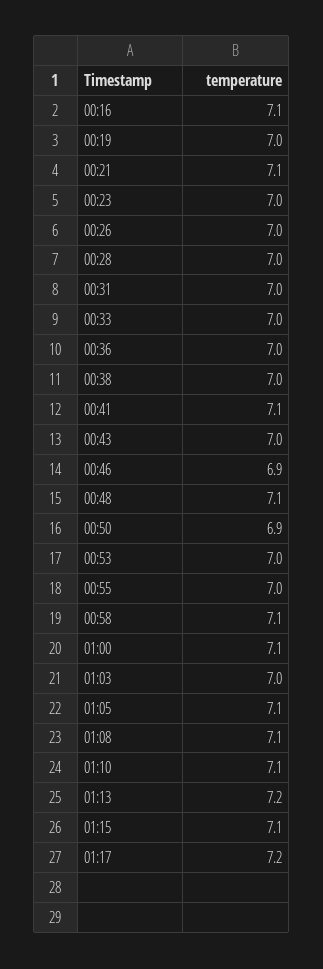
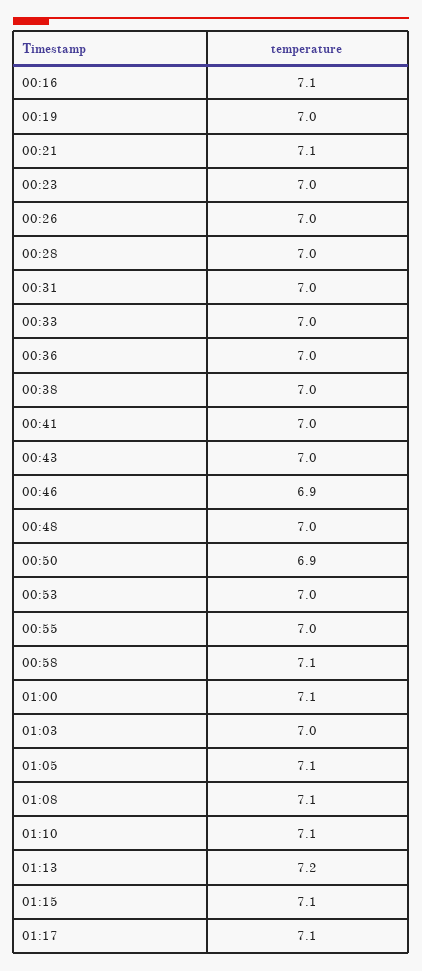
  {
    "00:16": 7.1,
    "00:19": 7,
    "00:21": 7.1,
    "00:23": 7,
    "00:26": 7,
    "00:28": 7,
    "00:31": 7,
    "00:33": 7,
    "00:36": 7,
    "00:38": 7,
-   "00:41": 7.1,
+   "00:41": 7,
    "00:43": 7,
    "00:46": 6.9,
-   "00:48": 7.1,
+   "00:48": 7,
    "00:50": 6.9,
    "00:53": 7,
    "00:55": 7,
    "00:58": 7.1,
    "01:00": 7.1,
    "01:03": 7,
    "01:05": 7.1,
    "01:08": 7.1,
    "01:10": 7.1,
    "01:13": 7.2,
    "01:15": 7.1,
-   "01:17": 7.2
+   "01:17": 7.1
  }

